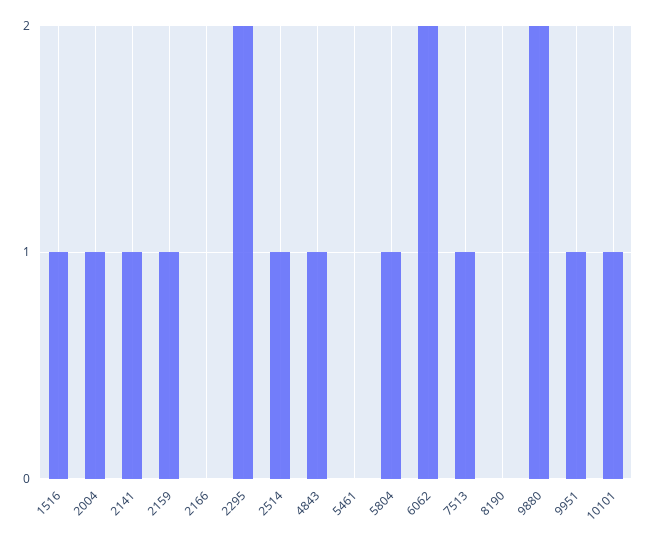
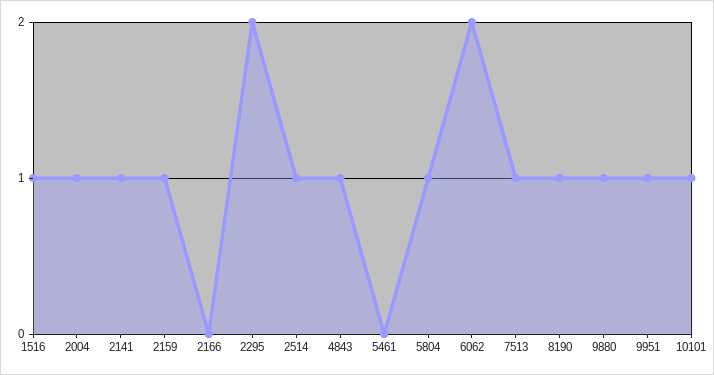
  {
    "1516": 1,
    "2004": 1,
    "2141": 1,
    "2159": 1,
    "2166": 0,
    "2295": 2,
    "2514": 1,
    "4843": 1,
    "5461": 0,
    "5804": 1,
    "6062": 2,
    "7513": 1,
-   "8190": 0,
+   "8190": 1,
-   "9880": 2,
+   "9880": 1,
    "9951": 1,
    "10101": 1
  }

